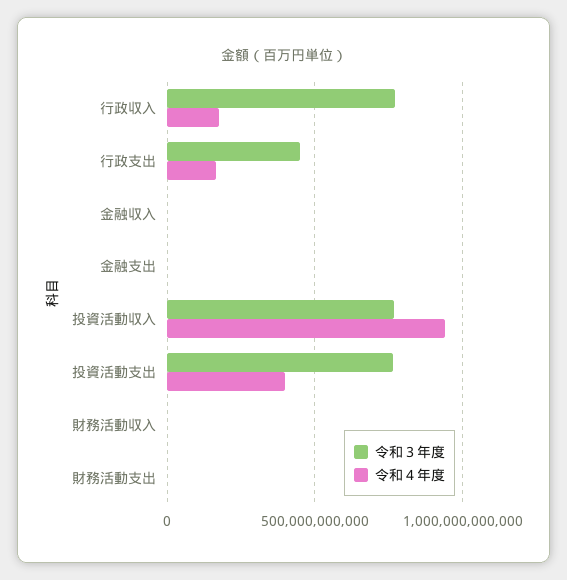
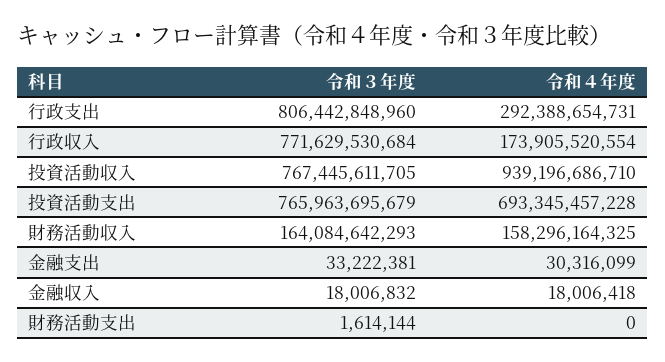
  {
    "令和３年度": {
      "行政収入": 771629530684,
-     "行政支出": 450000000000,
+     "行政支出": 806442848960,
      "金融収入": 18006832,
      "金融支出": 33222381,
      "投資活動収入": 767445611705,
      "投資活動支出": 765963695679,
-     "財務活動収入": 0,
+     "財務活動収入": 164084642293,
      "財務活動支出": 1614144
    },
    "令和４年度": {
      "行政収入": 173905520554,
-     "行政支出": 150000000000,
+     "行政支出": 292388654731,
      "金融収入": 18006418,
      "金融支出": 30316099,
      "投資活動収入": 939196686710,
-     "投資活動支出": 400000000000,
+     "投資活動支出": 693345457228,
-     "財務活動収入": 0,
+     "財務活動収入": 158296164325,
      "財務活動支出": 0
    }
  }

